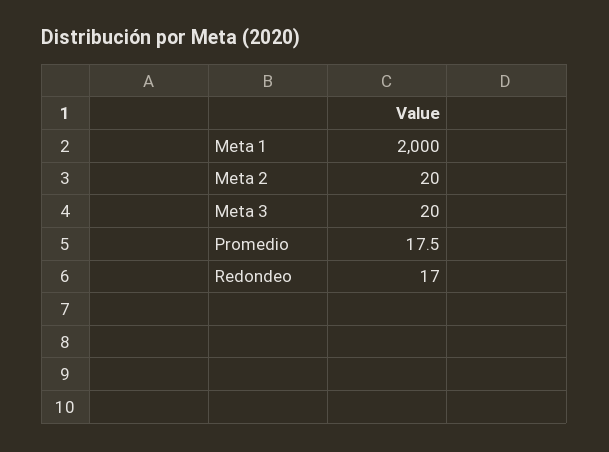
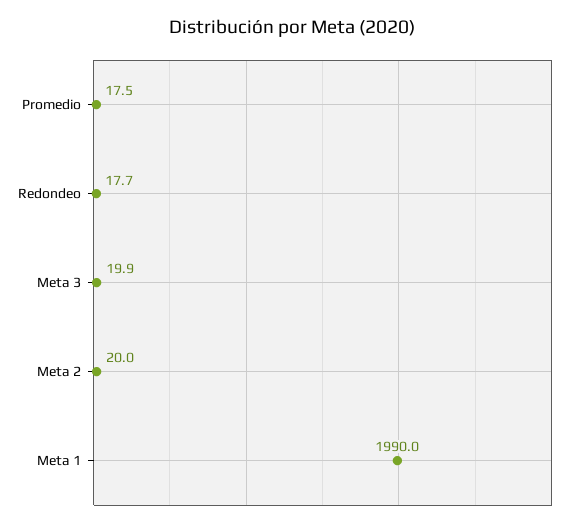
  {
-   "Meta 1": 2000,
+   "Meta 1": 1990,
    "Meta 2": 20,
-   "Meta 3": 20,
+   "Meta 3": 19.9,
    "Promedio": 17.5,
-   "Redondeo": 17
+   "Redondeo": 17.7
  }

